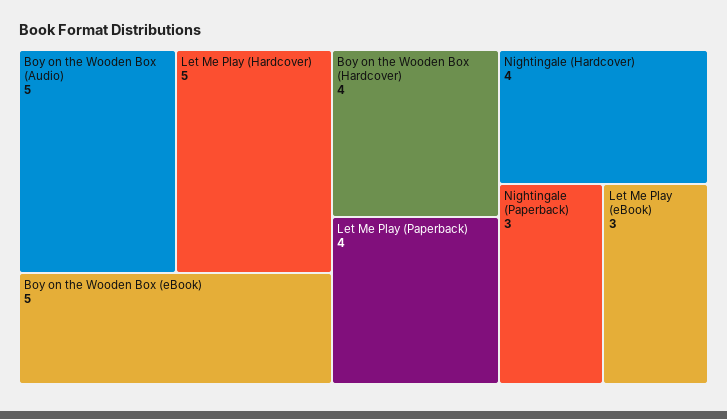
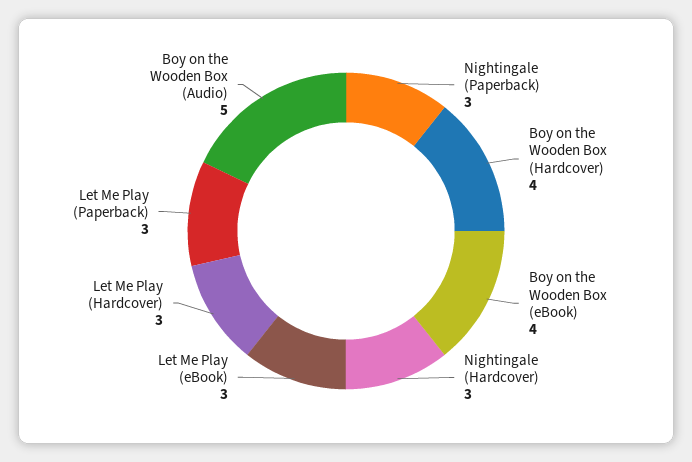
  {
    "Boy on the Wooden Box (Audio)": 5,
-   "Let Me Play (Hardcover)": 5,
+   "Let Me Play (Hardcover)": 3,
-   "Boy on the Wooden Box (eBook)": 5,
+   "Boy on the Wooden Box (eBook)": 4,
    "Boy on the Wooden Box (Hardcover)": 4,
-   "Let Me Play (Paperback)": 4,
+   "Let Me Play (Paperback)": 3,
-   "Nightingale (Hardcover)": 4,
+   "Nightingale (Hardcover)": 3,
    "Nightingale (Paperback)": 3,
    "Let Me Play (eBook)": 3
  }

